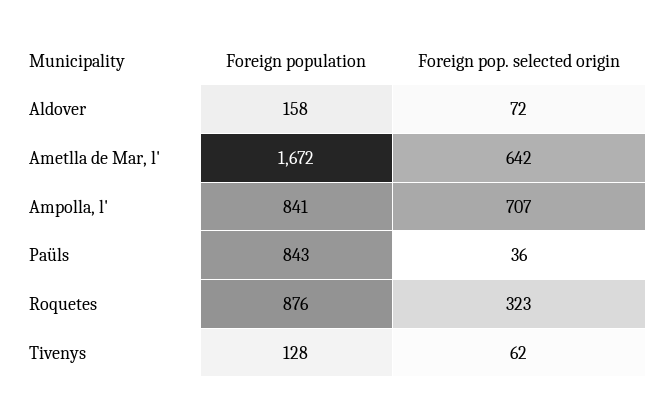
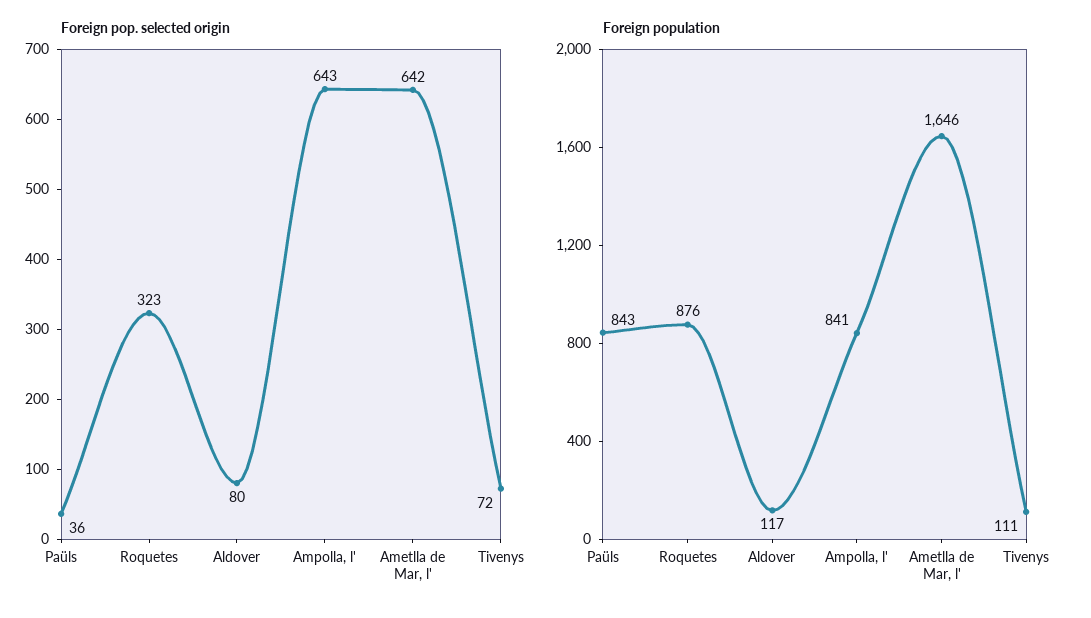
  {
    "Foreign population": {
-     "Aldover": 158,
+     "Aldover": 117,
-     "Ametlla de Mar, l'": 1672,
+     "Ametlla de Mar, l'": 1646,
      "Ampolla, l'": 841,
      "Paüls": 843,
      "Roquetes": 876,
-     "Tivenys": 128
+     "Tivenys": 111
    },
    "Foreign pop. selected origin": {
-     "Aldover": 72,
+     "Aldover": 80,
      "Ametlla de Mar, l'": 642,
-     "Ampolla, l'": 707,
+     "Ampolla, l'": 643,
      "Paüls": 36,
      "Roquetes": 323,
-     "Tivenys": 62
+     "Tivenys": 72
    }
  }

